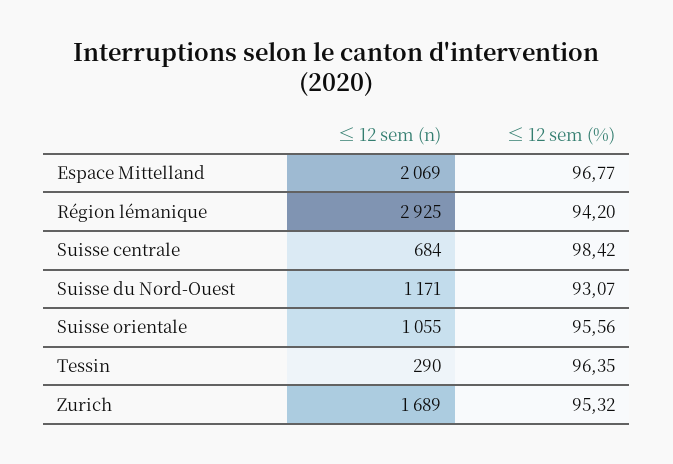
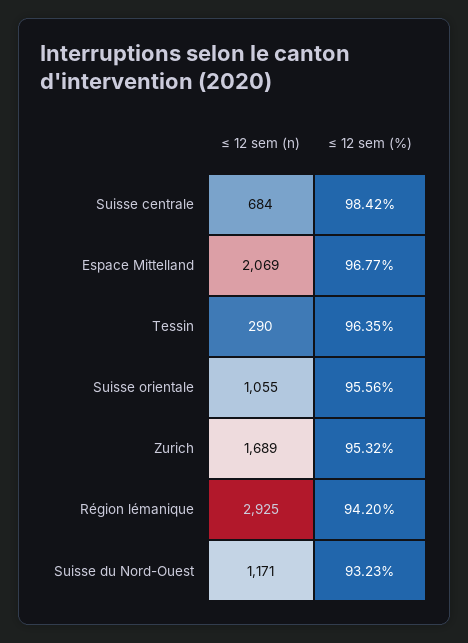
  {
    "≤ 12 sem (n)": {
      "Espace Mittelland": 2069,
      "Région lémanique": 2925,
      "Suisse centrale": 684,
      "Suisse du Nord-Ouest": 1171,
      "Suisse orientale": 1055,
      "Tessin": 290,
      "Zurich": 1689
    },
    "≤ 12 sem (%)": {
      "Espace Mittelland": 96.77,
      "Région lémanique": 94.2,
      "Suisse centrale": 98.42,
-     "Suisse du Nord-Ouest": 93.07,
+     "Suisse du Nord-Ouest": 93.23,
      "Suisse orientale": 95.56,
      "Tessin": 96.35,
      "Zurich": 95.32
    }
  }

